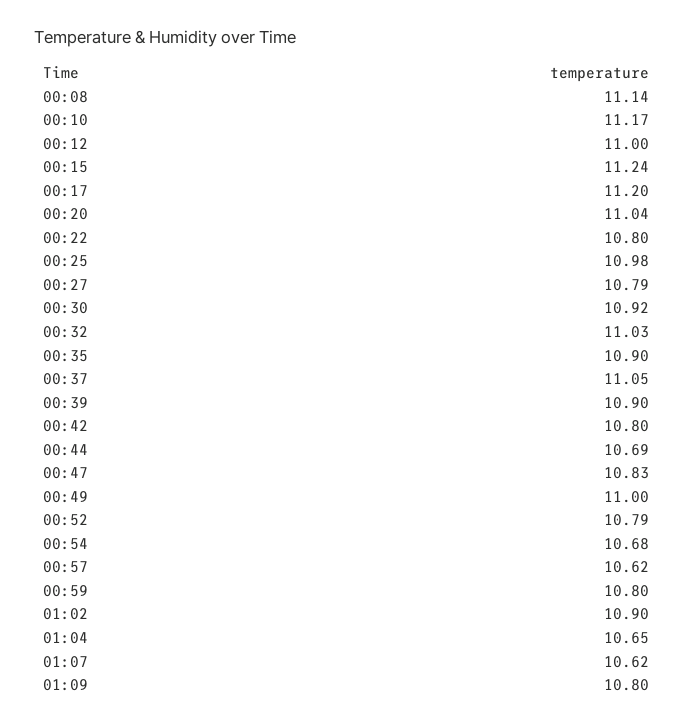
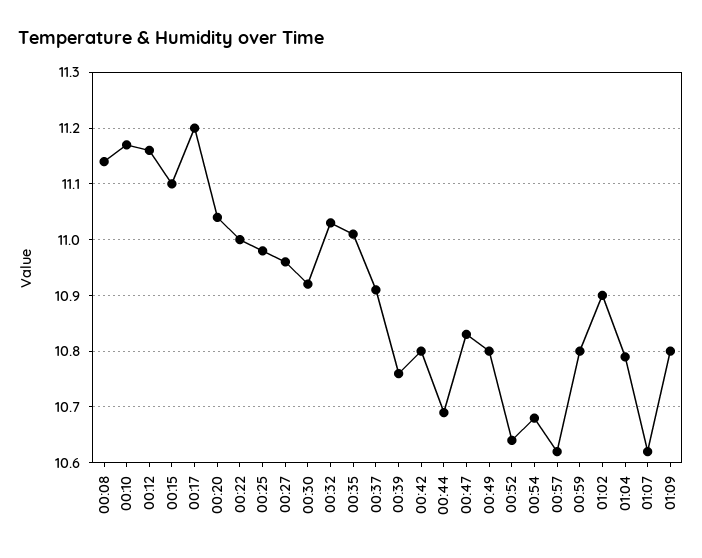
  {
    "00:08": 11.14,
    "00:10": 11.17,
-   "00:12": 11,
+   "00:12": 11.15,
-   "00:15": 11.24,
+   "00:15": 11.1,
    "00:17": 11.2,
    "00:20": 11.04,
-   "00:22": 10.8,
+   "00:22": 11,
    "00:25": 10.98,
-   "00:27": 10.79,
+   "00:27": 10.95,
    "00:30": 10.92,
    "00:32": 11.03,
-   "00:35": 10.9,
+   "00:35": 11,
-   "00:37": 11.05,
+   "00:37": 10.9,
-   "00:39": 10.9,
+   "00:39": 10.75,
    "00:42": 10.8,
    "00:44": 10.69,
    "00:47": 10.83,
-   "00:49": 11,
+   "00:49": 10.8,
-   "00:52": 10.79,
+   "00:52": 10.65,
    "00:54": 10.68,
    "00:57": 10.62,
    "00:59": 10.8,
    "01:02": 10.9,
-   "01:04": 10.65,
+   "01:04": 10.8,
    "01:07": 10.62,
    "01:09": 10.8
  }

